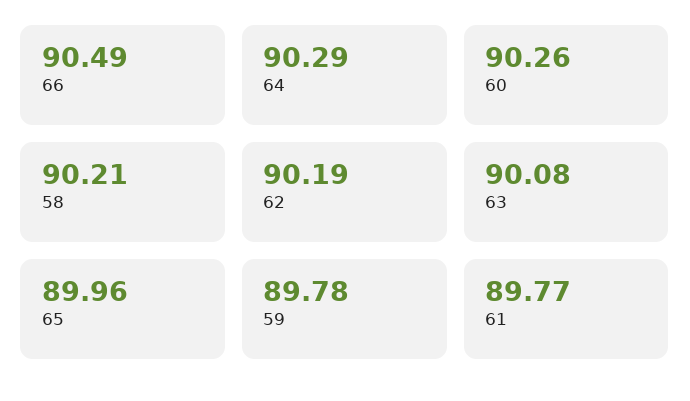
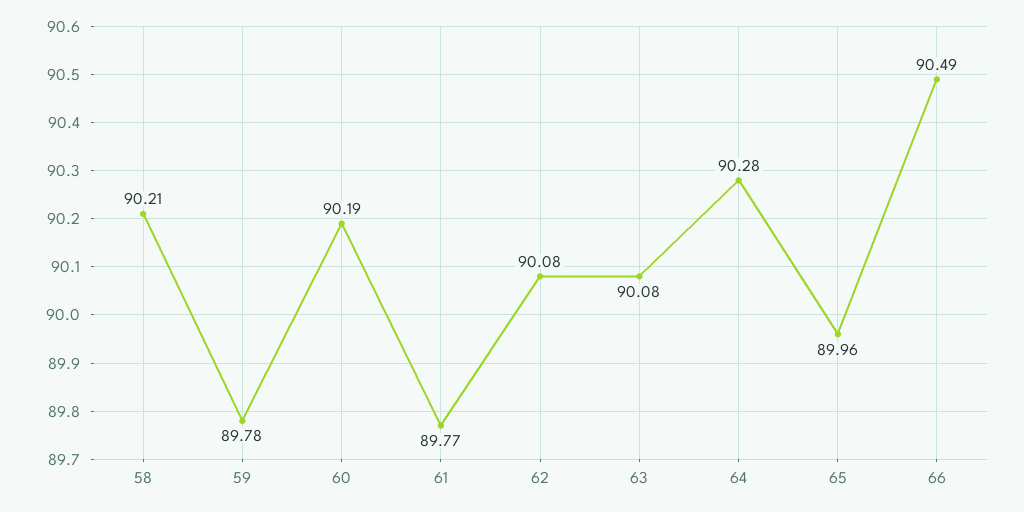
  {
    "66": 90.49,
-   "64": 90.29,
+   "64": 90.28,
-   "60": 90.26,
+   "60": 90.19,
    "58": 90.21,
-   "62": 90.19,
+   "62": 90.08,
    "63": 90.08,
    "65": 89.96,
    "59": 89.78,
    "61": 89.77
  }

